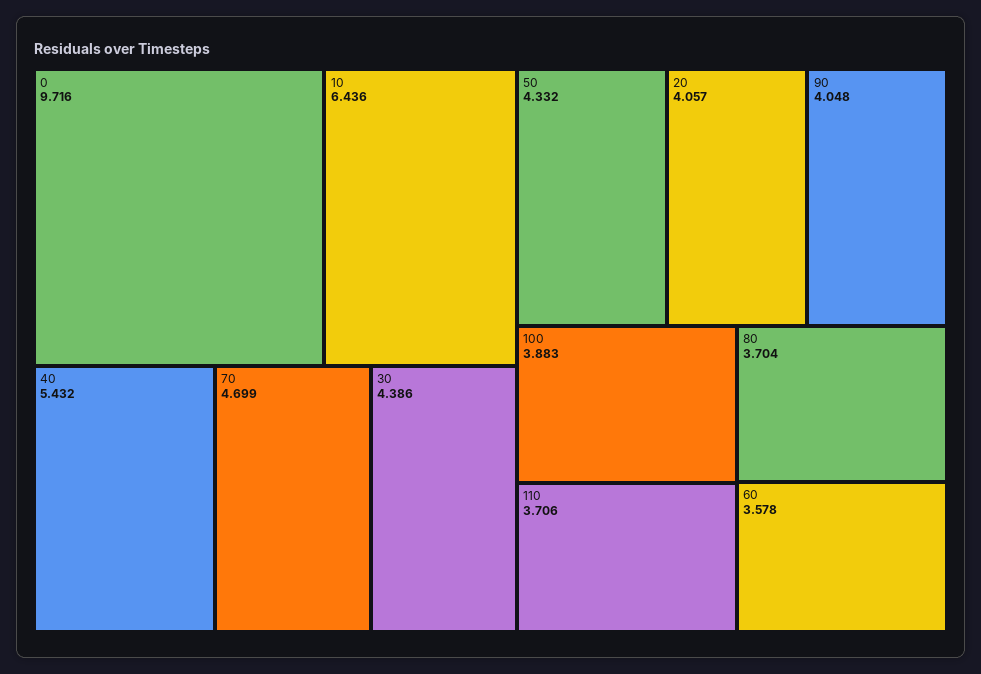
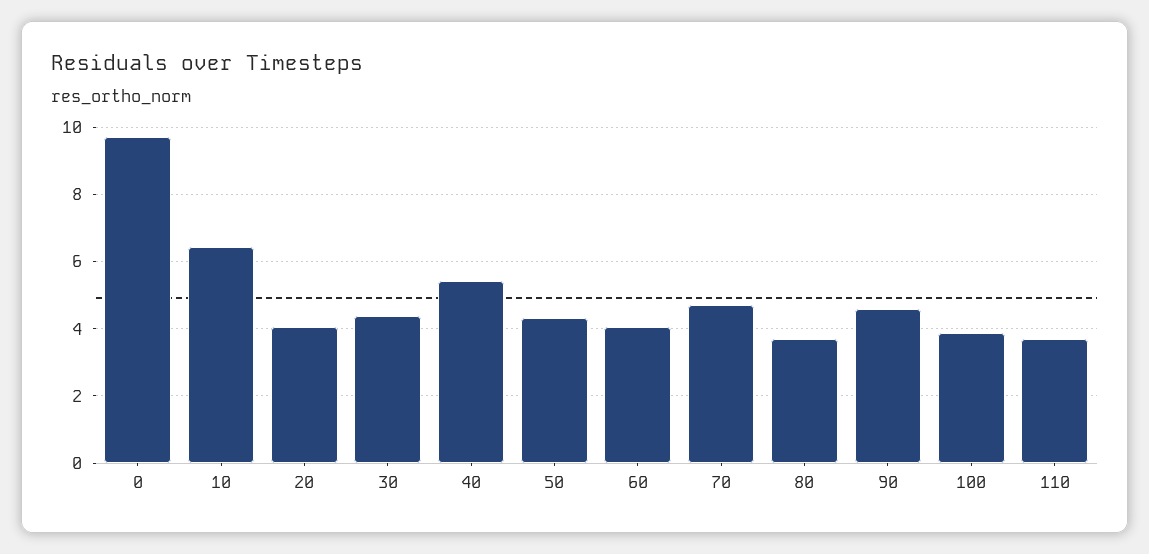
  {
    "0": 9.716,
    "10": 6.436,
    "40": 5.432,
    "70": 4.699,
    "30": 4.386,
    "50": 4.332,
    "20": 4.057,
-   "90": 4.048,
+   "90": 4.6,
    "100": 3.883,
    "110": 3.706,
    "80": 3.704,
-   "60": 3.578
+   "60": 4
  }

